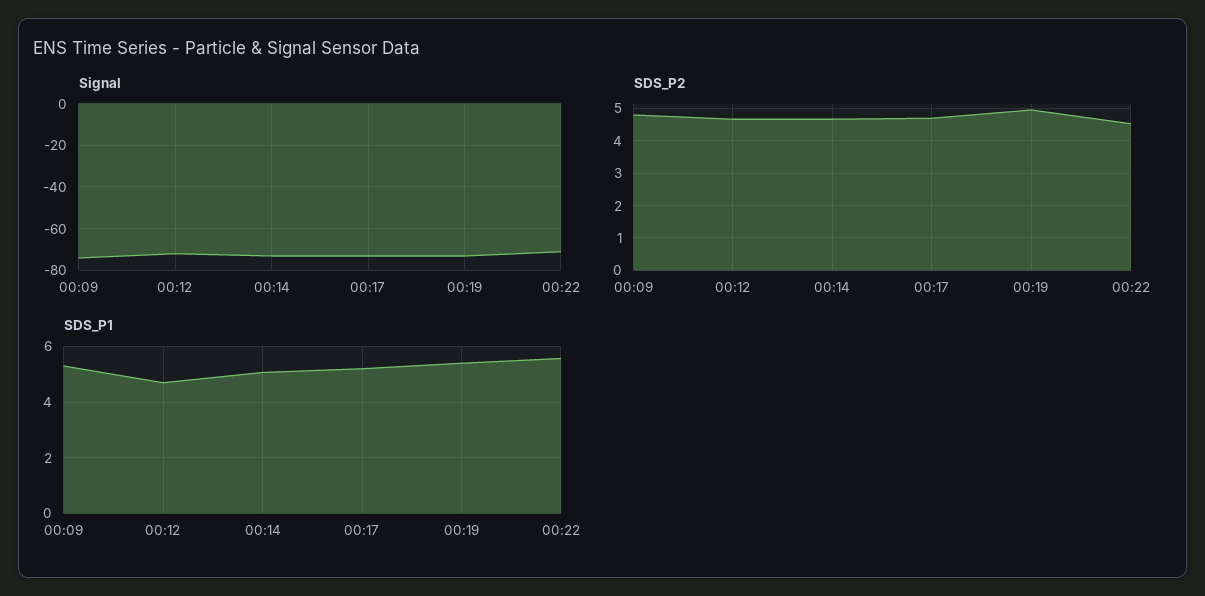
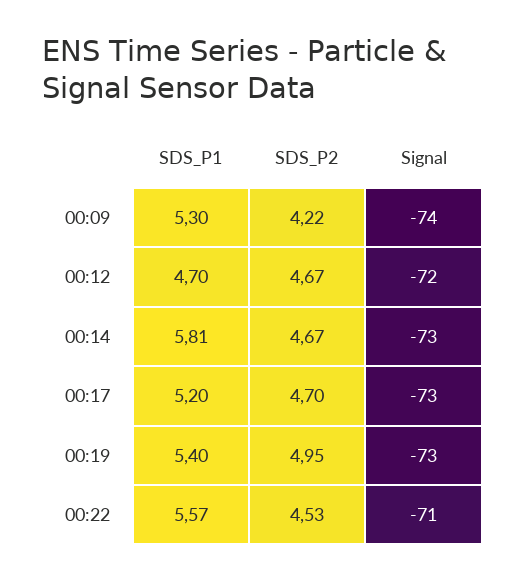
  {
    "Signal": {
      "00:09": -74,
      "00:12": -72,
      "00:14": -73,
      "00:17": -73,
      "00:19": -73,
      "00:22": -71
    },
    "SDS_P2": {
-     "00:09": 4.8,
+     "00:09": 4.22,
      "00:12": 4.67,
      "00:14": 4.67,
      "00:17": 4.7,
      "00:19": 4.95,
      "00:22": 4.53
    },
    "SDS_P1": {
      "00:09": 5.3,
      "00:12": 4.7,
-     "00:14": 5,
+     "00:14": 5.81,
      "00:17": 5.2,
      "00:19": 5.4,
      "00:22": 5.57
    }
  }

